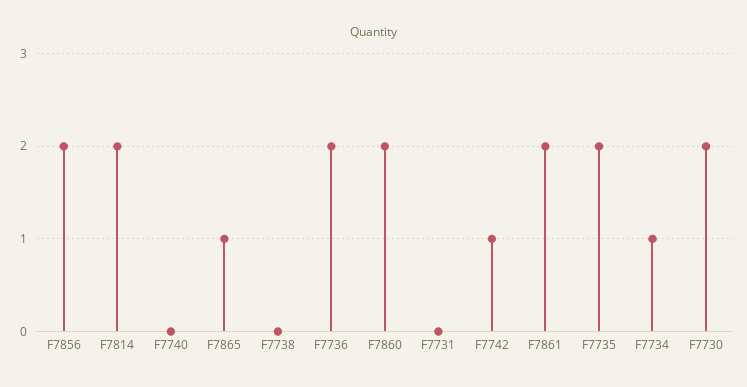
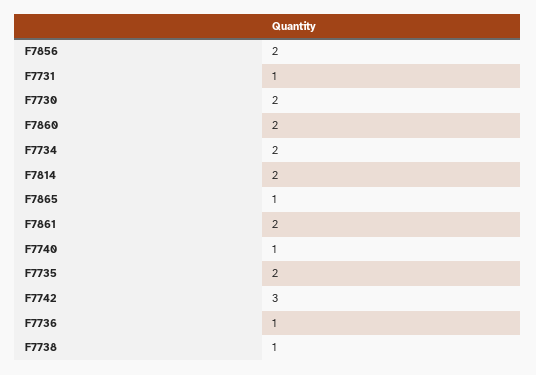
  {
    "F7856": 2,
    "F7814": 2,
-   "F7740": 0,
+   "F7740": 1,
    "F7865": 1,
-   "F7738": 0,
+   "F7738": 1,
-   "F7736": 2,
+   "F7736": 1,
    "F7860": 2,
-   "F7731": 0,
+   "F7731": 1,
-   "F7742": 1,
+   "F7742": 3,
    "F7861": 2,
    "F7735": 2,
-   "F7734": 1,
+   "F7734": 2,
    "F7730": 2
  }

